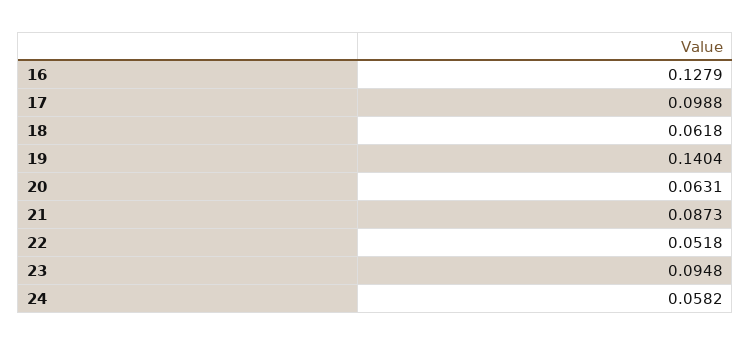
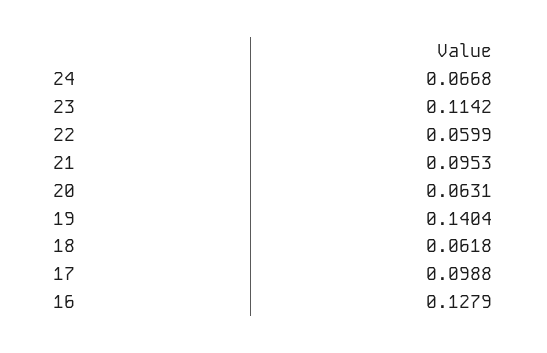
  {
    "16": 0.1279,
    "17": 0.0988,
    "18": 0.0618,
    "19": 0.1404,
    "20": 0.0631,
-   "21": 0.0873,
+   "21": 0.0953,
-   "22": 0.0518,
+   "22": 0.0599,
-   "23": 0.0948,
+   "23": 0.1142,
-   "24": 0.0582
+   "24": 0.0668
  }

